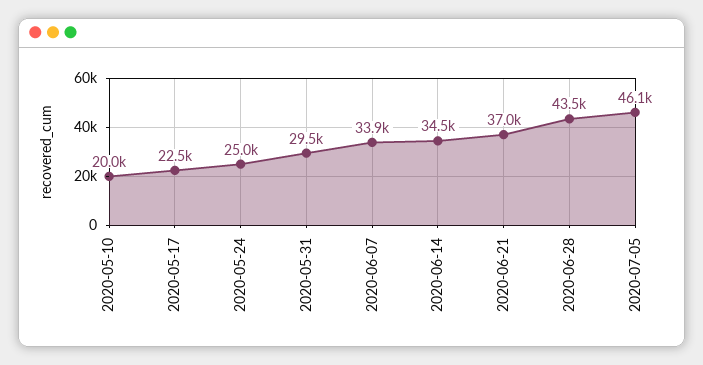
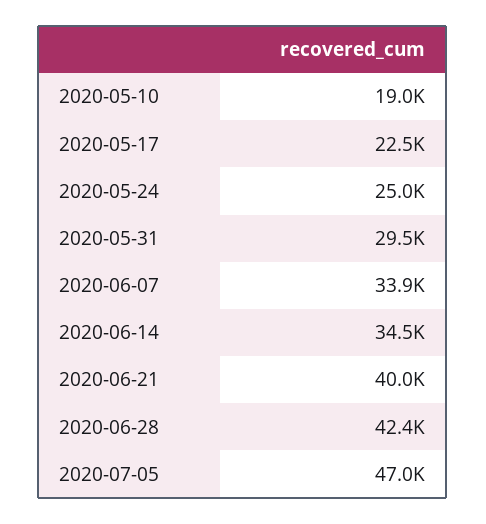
  {
-   "2020-05-10": 20000,
+   "2020-05-10": 19000,
    "2020-05-17": 22500,
    "2020-05-24": 25000,
    "2020-05-31": 29500,
    "2020-06-07": 33900,
    "2020-06-14": 34500,
-   "2020-06-21": 37000,
+   "2020-06-21": 40000,
-   "2020-06-28": 43500,
+   "2020-06-28": 42400,
-   "2020-07-05": 46100
+   "2020-07-05": 47000
  }

